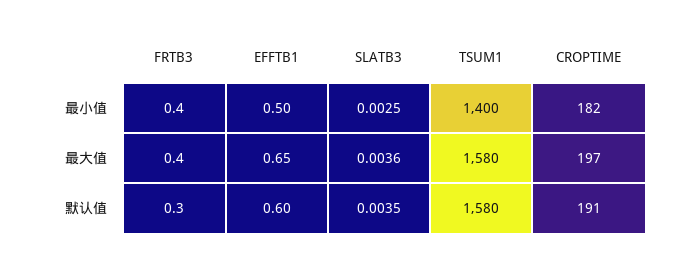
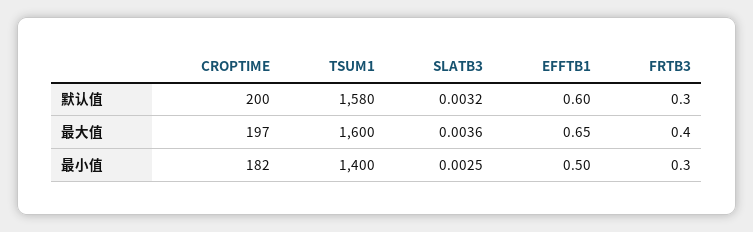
  {
    "FRTB3": {
-     "最小值": 0.4,
+     "最小值": 0.3,
      "最大值": 0.4,
      "默认值": 0.3
    },
    "EFFTB1": {
      "最小值": 0.5,
      "最大值": 0.65,
      "默认值": 0.6
    },
    "SLATB3": {
      "最小值": 0.0025,
      "最大值": 0.0036,
-     "默认值": 0.0035
+     "默认值": 0.0032
    },
    "TSUM1": {
      "最小值": 1400,
-     "最大值": 1580,
+     "最大值": 1600,
      "默认值": 1580
    },
    "CROPTIME": {
      "最小值": 182,
      "最大值": 197,
-     "默认值": 191
+     "默认值": 200
    }
  }

